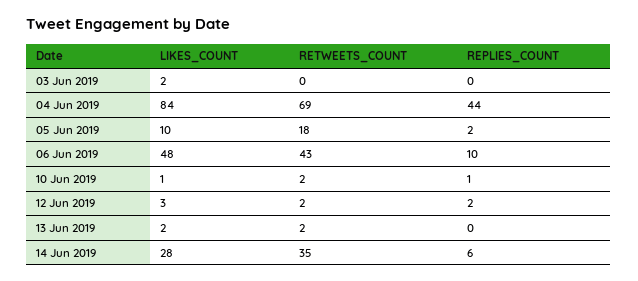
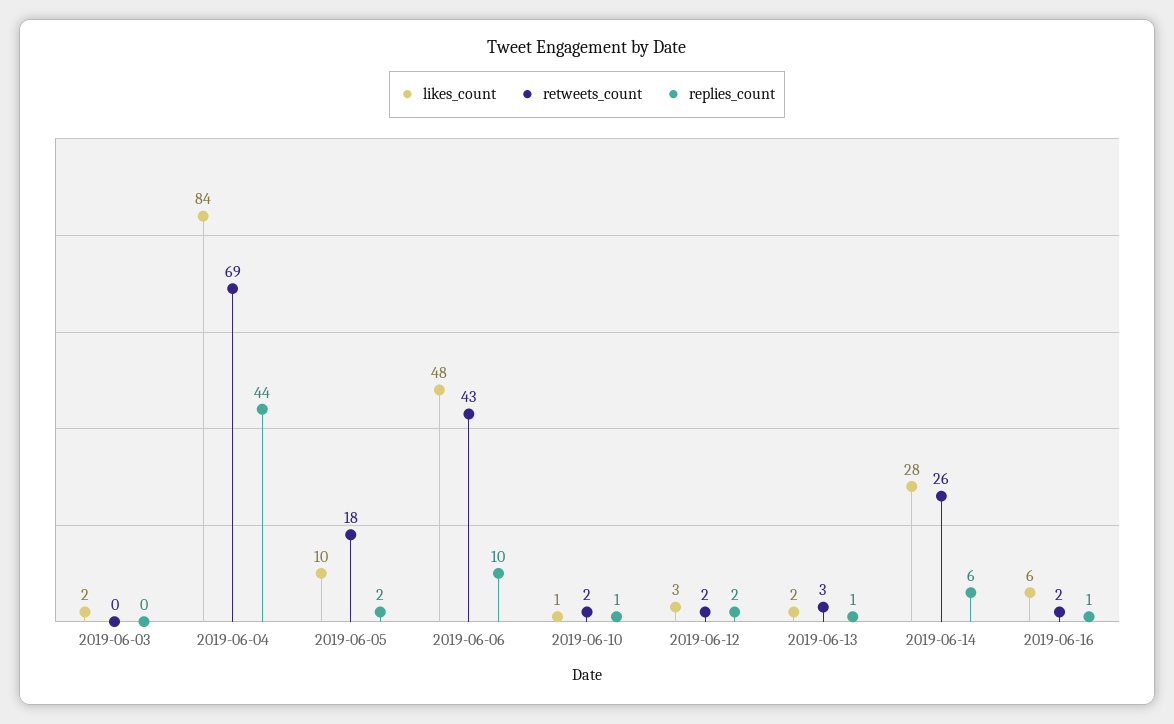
  {
    "LIKES_COUNT": {
      "03 Jun 2019": 2,
      "04 Jun 2019": 84,
      "05 Jun 2019": 10,
      "06 Jun 2019": 48,
      "10 Jun 2019": 1,
      "12 Jun 2019": 3,
      "13 Jun 2019": 2,
-     "14 Jun 2019": 28
+     "14 Jun 2019": 28,
+     "2019-06-16": 6
    },
    "RETWEETS_COUNT": {
      "03 Jun 2019": 0,
      "04 Jun 2019": 69,
      "05 Jun 2019": 18,
      "06 Jun 2019": 43,
      "10 Jun 2019": 2,
      "12 Jun 2019": 2,
-     "13 Jun 2019": 2,
+     "13 Jun 2019": 3,
-     "14 Jun 2019": 35
+     "14 Jun 2019": 26,
+     "2019-06-16": 2
    },
    "REPLIES_COUNT": {
      "03 Jun 2019": 0,
      "04 Jun 2019": 44,
      "05 Jun 2019": 2,
      "06 Jun 2019": 10,
      "10 Jun 2019": 1,
      "12 Jun 2019": 2,
-     "13 Jun 2019": 0,
+     "13 Jun 2019": 1,
-     "14 Jun 2019": 6
+     "14 Jun 2019": 6,
+     "2019-06-16": 1
    }
  }

